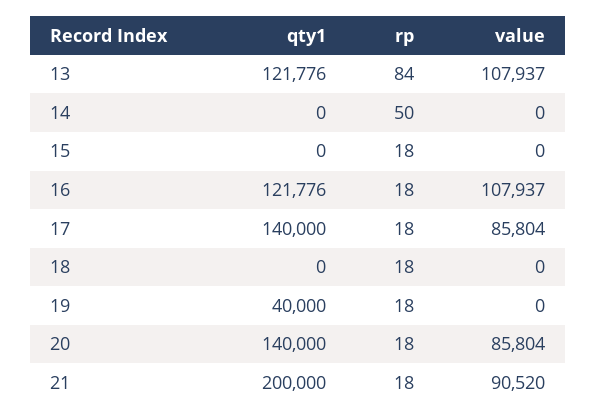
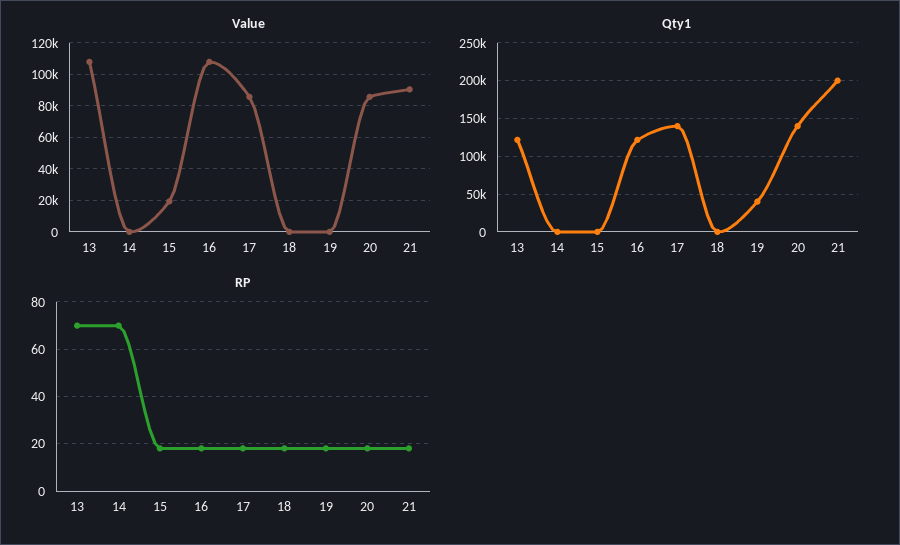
  {
    "qty1": {
      "13": 121776,
      "14": 0,
      "15": 0,
      "16": 121776,
      "17": 140000,
      "18": 0,
      "19": 40000,
      "20": 140000,
      "21": 200000
    },
    "rp": {
-     "13": 84,
+     "13": 70,
-     "14": 50,
+     "14": 70,
      "15": 18,
      "16": 18,
      "17": 18,
      "18": 18,
      "19": 18,
      "20": 18,
      "21": 18
    },
    "value": {
      "13": 107937,
      "14": 0,
-     "15": 0,
+     "15": 20000,
      "16": 107937,
      "17": 85804,
      "18": 0,
      "19": 0,
      "20": 85804,
      "21": 90520
    }
  }

